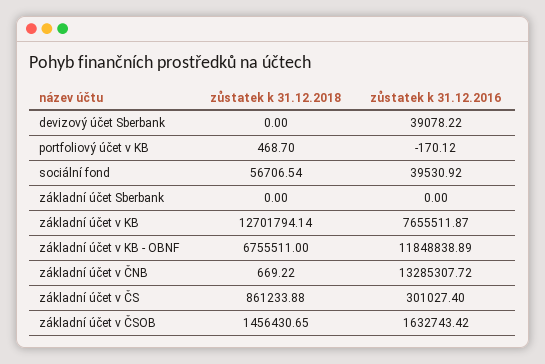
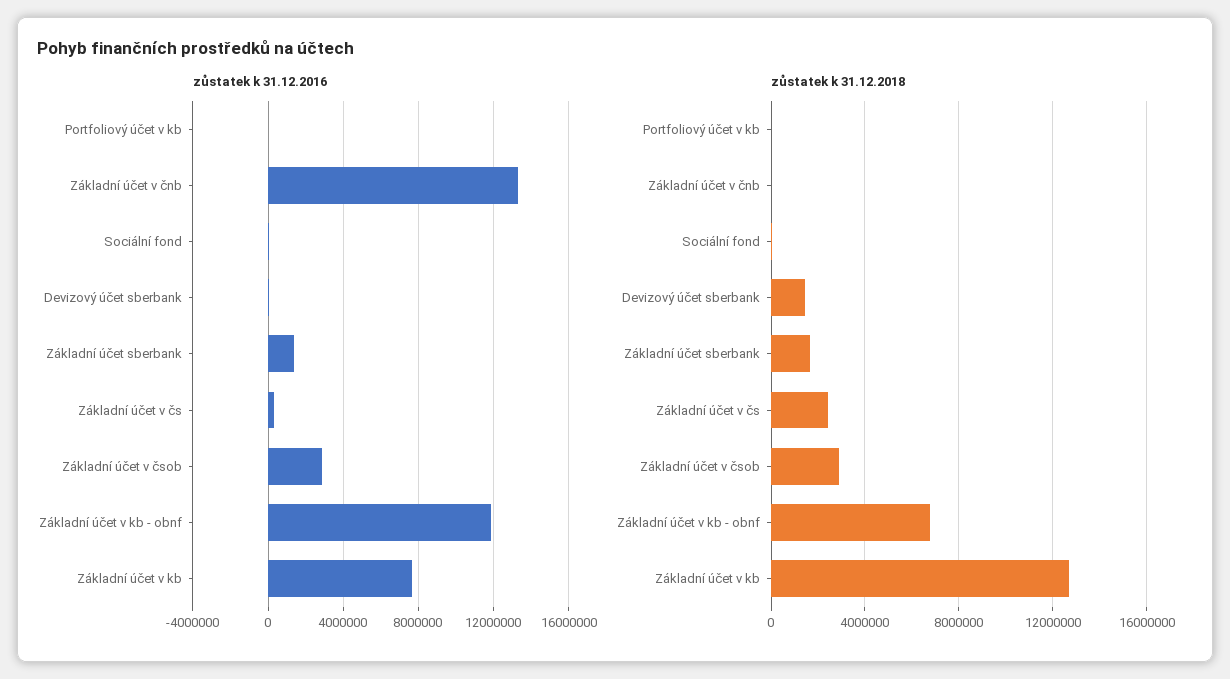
  {
    "zůstatek k 31.12.2018": {
-     "devizový účet Sberbank": 0,
+     "devizový účet Sberbank": 1500000,
      "portfoliový účet v KB": 468.7,
      "sociální fond": 56706.54,
-     "základní účet Sberbank": 0,
+     "základní účet Sberbank": 1500000,
      "základní účet v KB": 12701794.14,
      "základní účet v KB - OBNF": 6755511,
      "základní účet v ČNB": 669.22,
-     "základní účet v ČS": 861233.88,
+     "základní účet v ČS": 2500000,
-     "základní účet v ČSOB": 1456430.65
+     "základní účet v ČSOB": 3000000
    },
    "zůstatek k 31.12.2016": {
      "devizový účet Sberbank": 39078.22,
      "portfoliový účet v KB": -170.12,
      "sociální fond": 39530.92,
-     "základní účet Sberbank": 0,
+     "základní účet Sberbank": 1500000,
      "základní účet v KB": 7655511.87,
      "základní účet v KB - OBNF": 11848838.89,
      "základní účet v ČNB": 13285307.72,
      "základní účet v ČS": 301027.4,
-     "základní účet v ČSOB": 1632743.42
+     "základní účet v ČSOB": 3000000
    }
  }

